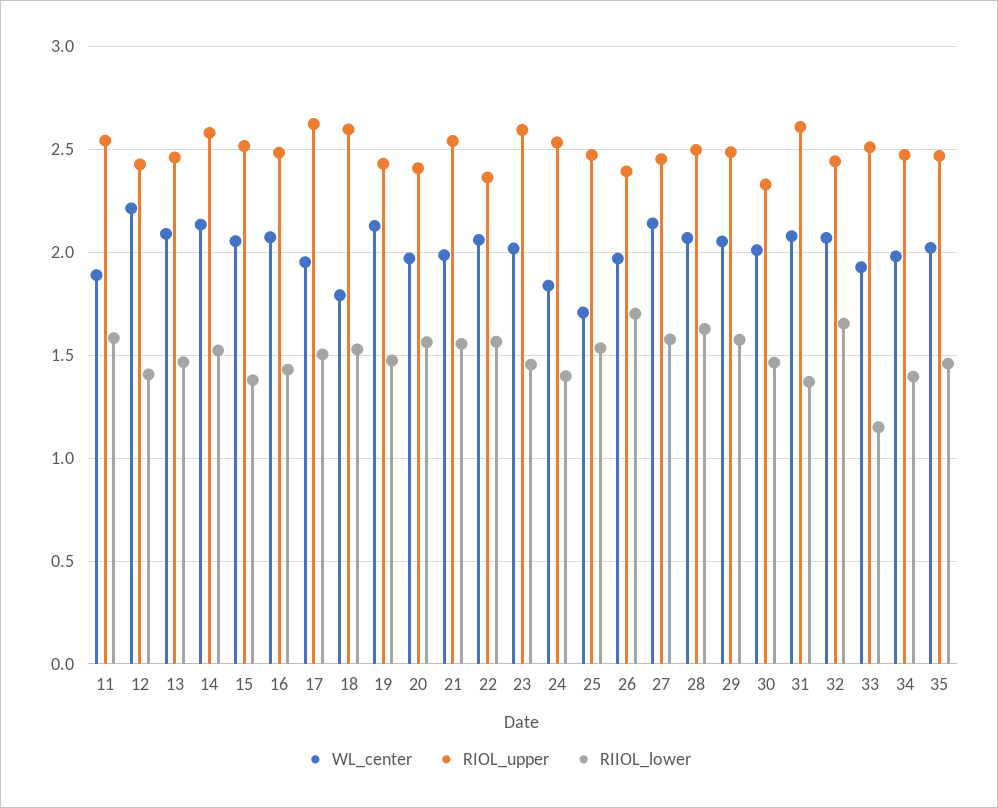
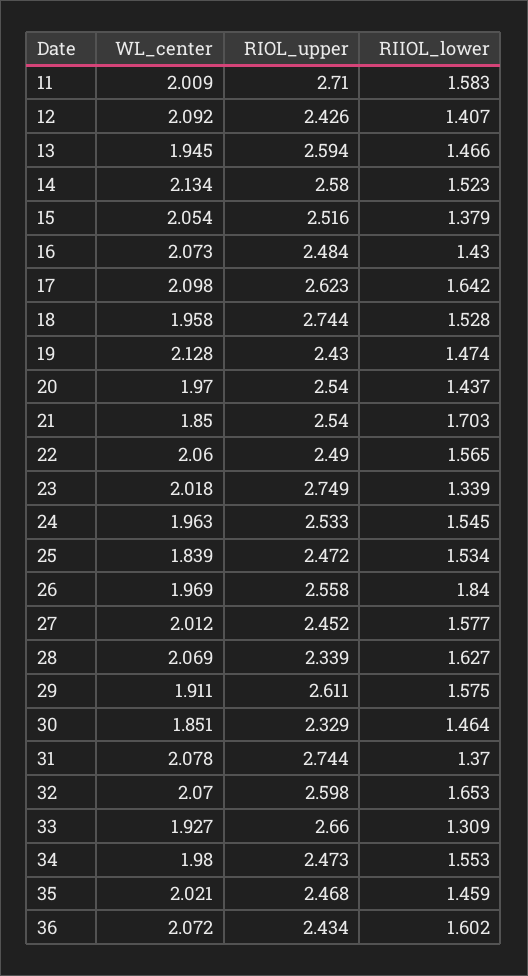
  {
    "WL_center": {
-     "11": 1.9,
+     "11": 2.009,
-     "12": 2.2,
+     "12": 2.092,
-     "13": 2.1,
+     "13": 1.945,
      "14": 2.134,
      "15": 2.054,
      "16": 2.073,
-     "17": 1.95,
+     "17": 2.098,
-     "18": 1.8,
+     "18": 1.958,
      "19": 2.128,
      "20": 1.97,
-     "21": 2,
+     "21": 1.85,
      "22": 2.06,
      "23": 2.018,
-     "24": 1.85,
+     "24": 1.963,
-     "25": 1.7,
+     "25": 1.839,
      "26": 1.969,
-     "27": 2.15,
+     "27": 2.012,
      "28": 2.069,
-     "29": 2.05,
+     "29": 1.911,
-     "30": 2,
+     "30": 1.851,
      "31": 2.078,
      "32": 2.07,
      "33": 1.927,
      "34": 1.98,
-     "35": 2.021
+     "35": 2.021,
+     "36": 2.072
    },
    "RIOL_upper": {
-     "11": 2.55,
+     "11": 2.71,
      "12": 2.426,
-     "13": 2.45,
+     "13": 2.594,
      "14": 2.58,
      "15": 2.516,
      "16": 2.484,
      "17": 2.623,
-     "18": 2.6,
+     "18": 2.744,
      "19": 2.43,
-     "20": 2.4,
+     "20": 2.54,
      "21": 2.54,
-     "22": 2.35,
+     "22": 2.49,
-     "23": 2.6,
+     "23": 2.749,
      "24": 2.533,
      "25": 2.472,
-     "26": 2.4,
+     "26": 2.558,
      "27": 2.452,
-     "28": 2.5,
+     "28": 2.339,
-     "29": 2.5,
+     "29": 2.611,
      "30": 2.329,
-     "31": 2.6,
+     "31": 2.744,
-     "32": 2.45,
+     "32": 2.598,
-     "33": 2.5,
+     "33": 2.66,
      "34": 2.473,
-     "35": 2.468
+     "35": 2.468,
+     "36": 2.434
    },
    "RIIOL_lower": {
      "11": 1.583,
      "12": 1.407,
      "13": 1.466,
      "14": 1.523,
      "15": 1.379,
      "16": 1.43,
-     "17": 1.5,
+     "17": 1.642,
      "18": 1.528,
      "19": 1.474,
-     "20": 1.55,
+     "20": 1.437,
-     "21": 1.55,
+     "21": 1.703,
      "22": 1.565,
-     "23": 1.45,
+     "23": 1.339,
-     "24": 1.4,
+     "24": 1.545,
      "25": 1.534,
-     "26": 1.7,
+     "26": 1.84,
      "27": 1.577,
      "28": 1.627,
      "29": 1.575,
      "30": 1.464,
      "31": 1.37,
      "32": 1.653,
-     "33": 1.15,
+     "33": 1.309,
-     "34": 1.4,
+     "34": 1.553,
-     "35": 1.459
+     "35": 1.459,
+     "36": 1.602
    }
  }

